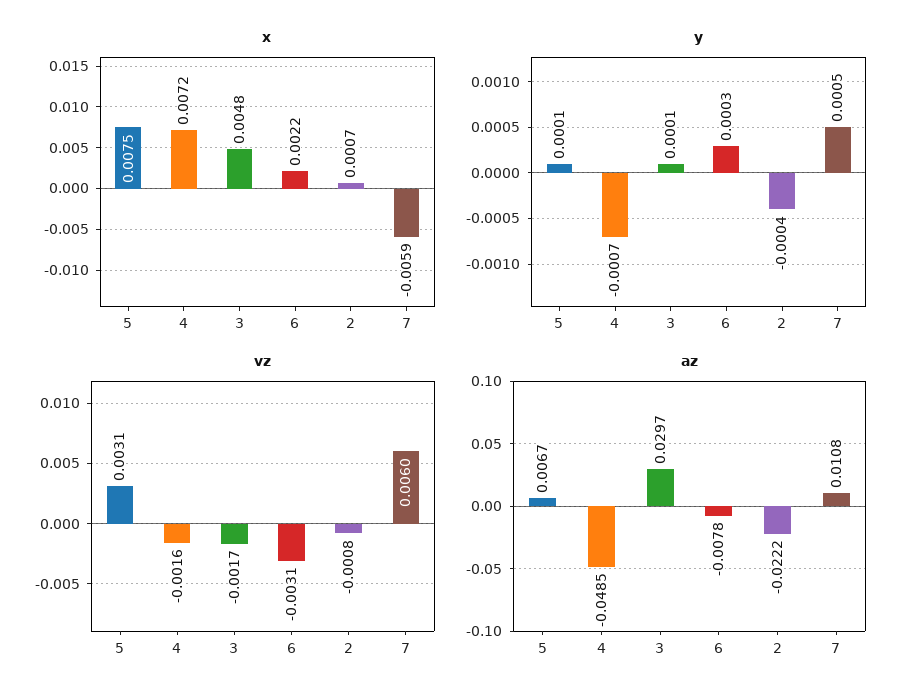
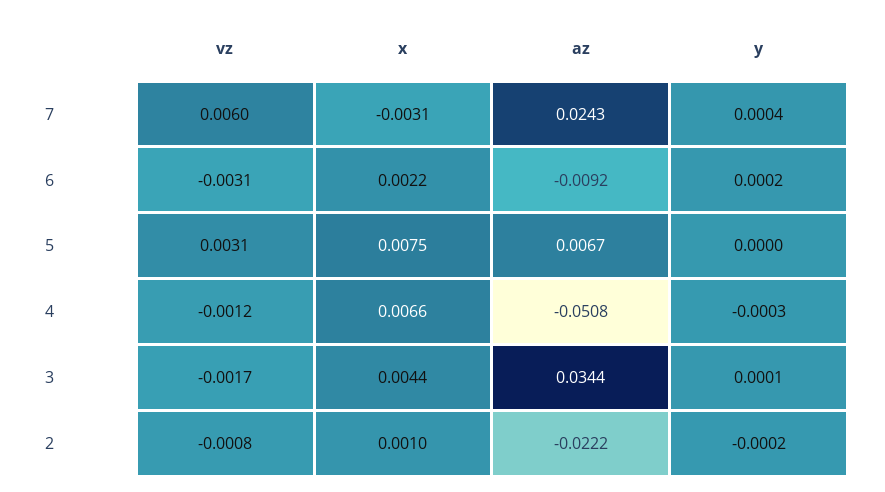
  {
    "x": {
      "5": 0.0075,
-     "4": 0.0072,
+     "4": 0.0066,
-     "3": 0.0048,
+     "3": 0.0044,
      "6": 0.0022,
-     "2": 0.0007,
+     "2": 0.001,
-     "7": -0.0059
+     "7": -0.0031
    },
    "y": {
-     "5": 0.0001,
+     "5": 0,
-     "4": -0.0007,
+     "4": -0.0003,
      "3": 0.0001,
-     "6": 0.0003,
+     "6": 0.0002,
-     "2": -0.0004,
+     "2": -0.0002,
-     "7": 0.0005
+     "7": 0.0004
    },
    "vz": {
      "5": 0.0031,
-     "4": -0.0016,
+     "4": -0.0012,
      "3": -0.0017,
      "6": -0.0031,
      "2": -0.0008,
      "7": 0.006
    },
    "az": {
      "5": 0.0067,
-     "4": -0.0485,
+     "4": -0.0508,
-     "3": 0.0297,
+     "3": 0.0344,
-     "6": -0.0078,
+     "6": -0.0092,
      "2": -0.0222,
-     "7": 0.0108
+     "7": 0.0243
    }
  }

